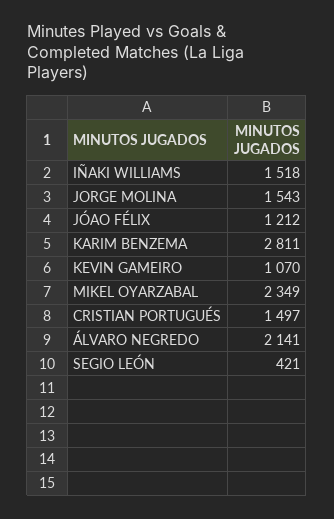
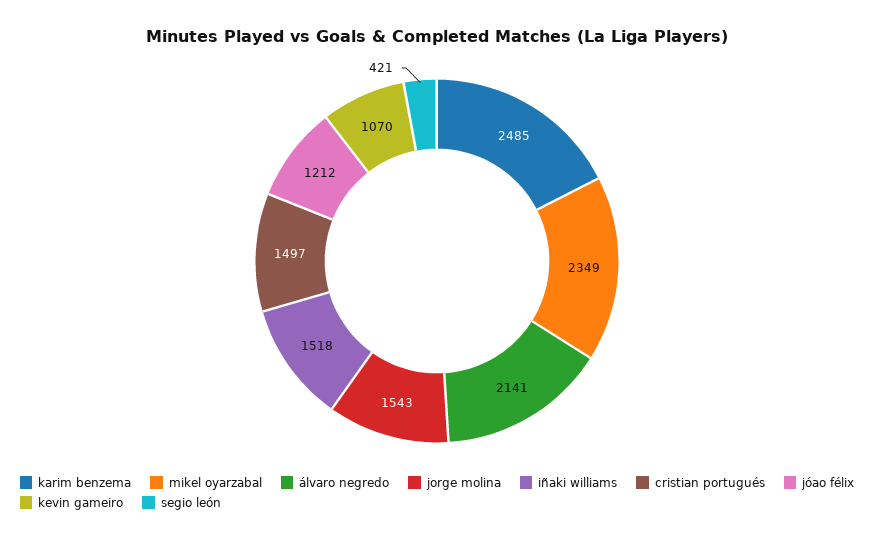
  {
    "IÑAKI WILLIAMS": 1518,
    "JORGE MOLINA": 1543,
    "JÓAO FÉLIX": 1212,
-   "KARIM BENZEMA": 2811,
+   "KARIM BENZEMA": 2485,
    "KEVIN GAMEIRO": 1070,
    "MIKEL OYARZABAL": 2349,
    "CRISTIAN PORTUGUÉS": 1497,
    "ÁLVARO NEGREDO": 2141,
    "SEGIO LEÓN": 421
  }

